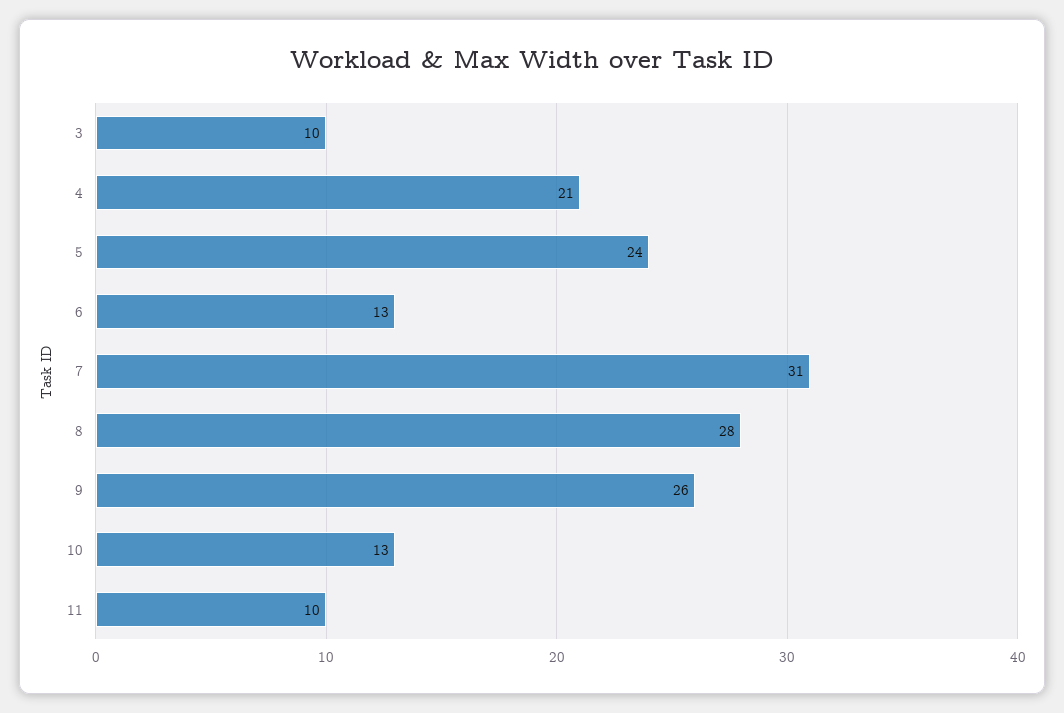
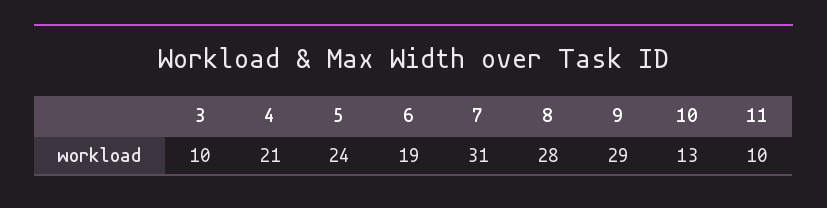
  {
    "3": 10,
    "4": 21,
    "5": 24,
-   "6": 13,
+   "6": 19,
    "7": 31,
    "8": 28,
-   "9": 26,
+   "9": 29,
    "10": 13,
    "11": 10
  }

